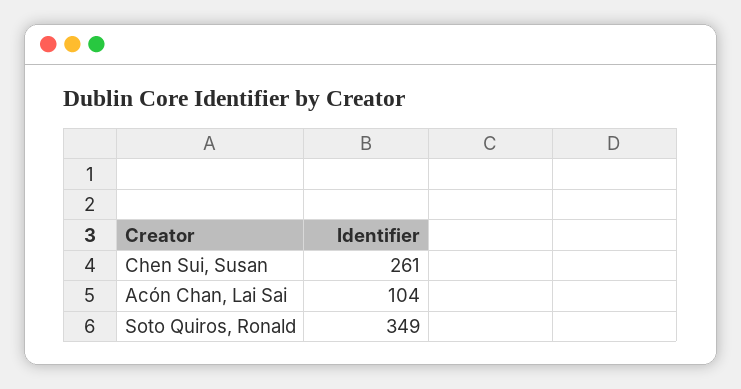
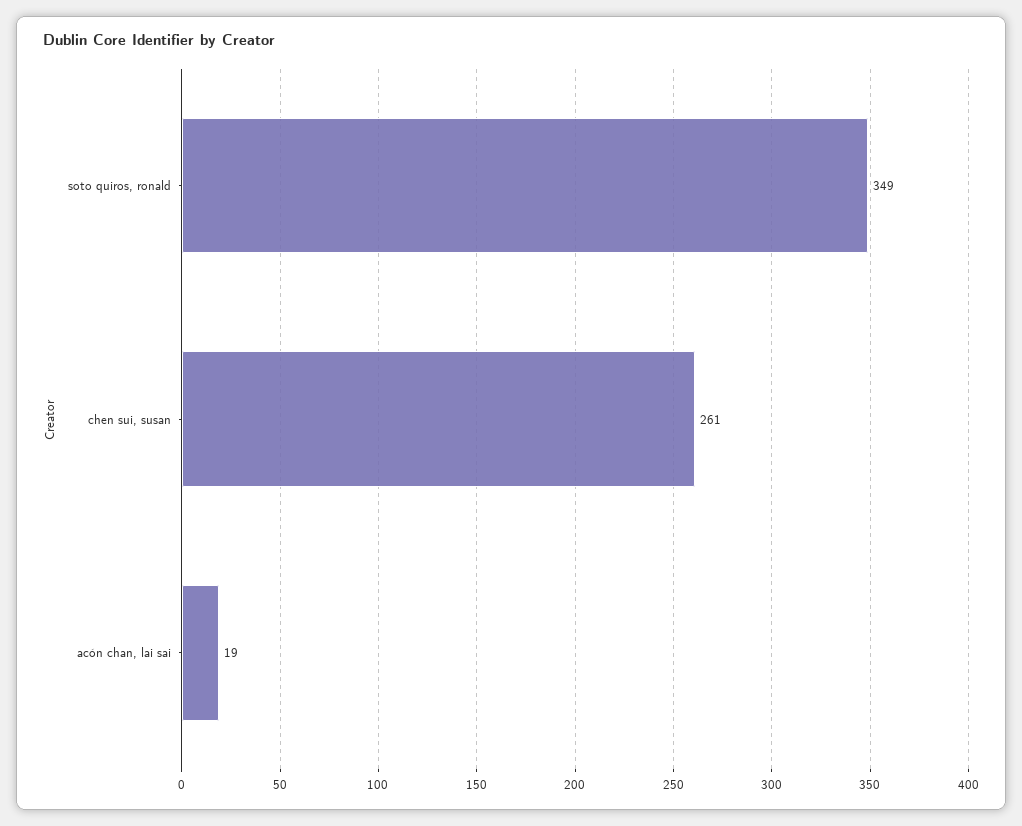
  {
    "Chen Sui, Susan": 261,
-   "Acón Chan, Lai Sai": 104,
+   "Acón Chan, Lai Sai": 19,
    "Soto Quiros, Ronald": 349
  }

